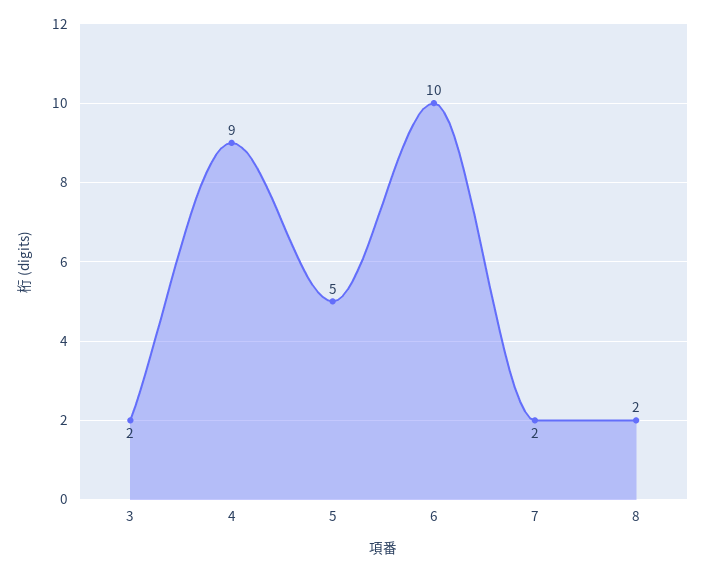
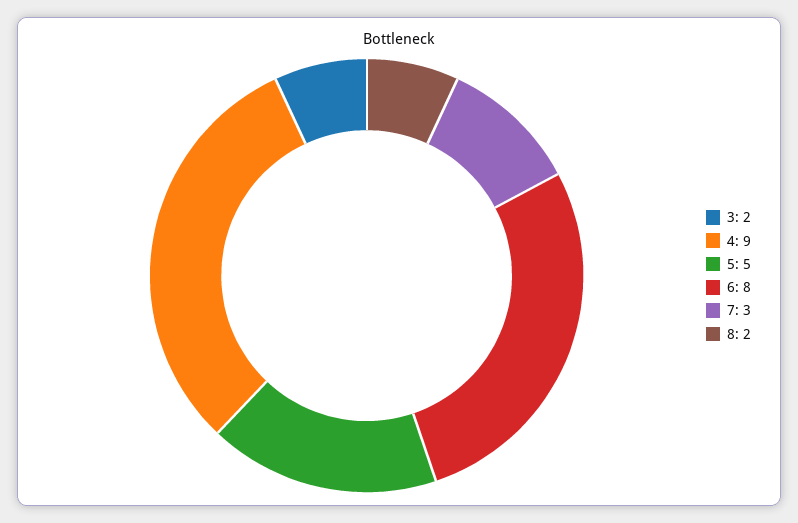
  {
    "3": 2,
    "4": 9,
    "5": 5,
-   "6": 10,
+   "6": 8,
-   "7": 2,
+   "7": 3,
    "8": 2
  }

